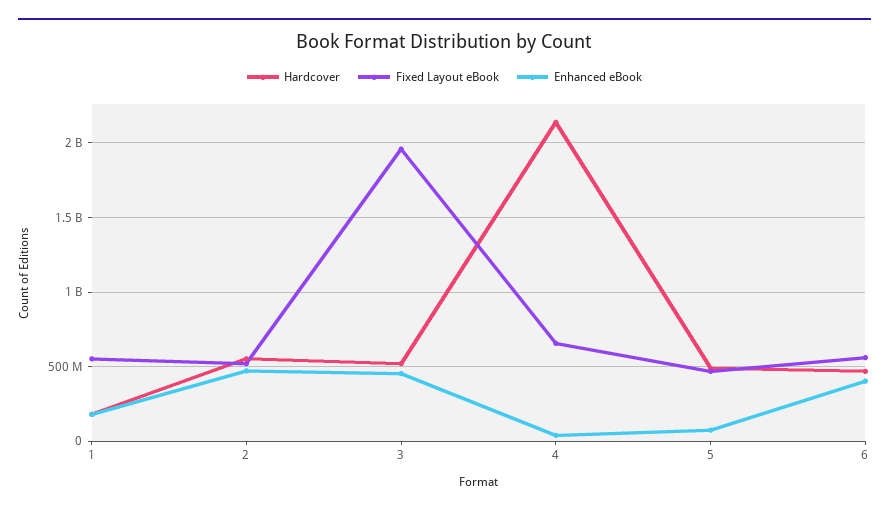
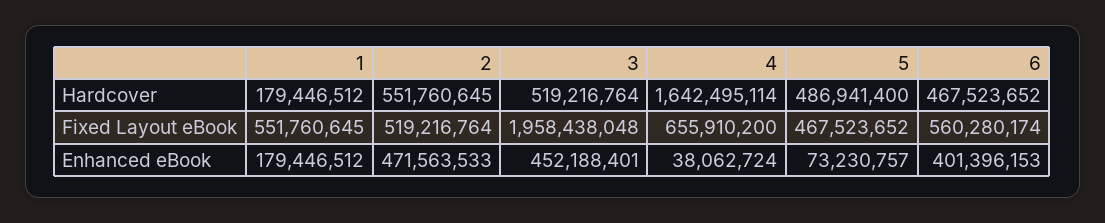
  {
    "Hardcover": {
      "1": 179446512,
      "2": 551760645,
      "3": 519216764,
-     "4": 2150000000,
+     "4": 1642495114,
      "5": 486941400,
      "6": 467523652
    },
    "Fixed Layout eBook": {
      "1": 551760645,
      "2": 519216764,
      "3": 1958438048,
      "4": 655910200,
      "5": 467523652,
      "6": 560280174
    },
    "Enhanced eBook": {
      "1": 179446512,
      "2": 471563533,
      "3": 452188401,
      "4": 38062724,
      "5": 73230757,
      "6": 401396153
    }
  }

